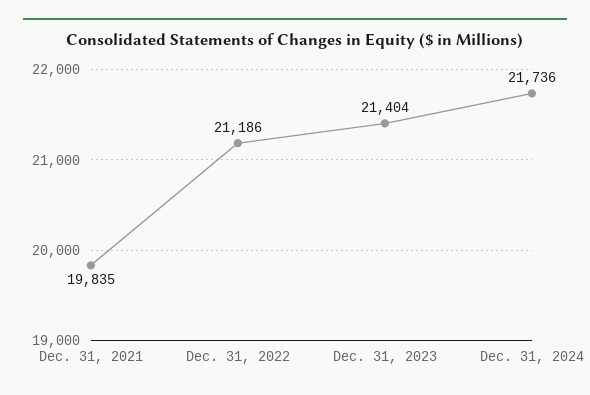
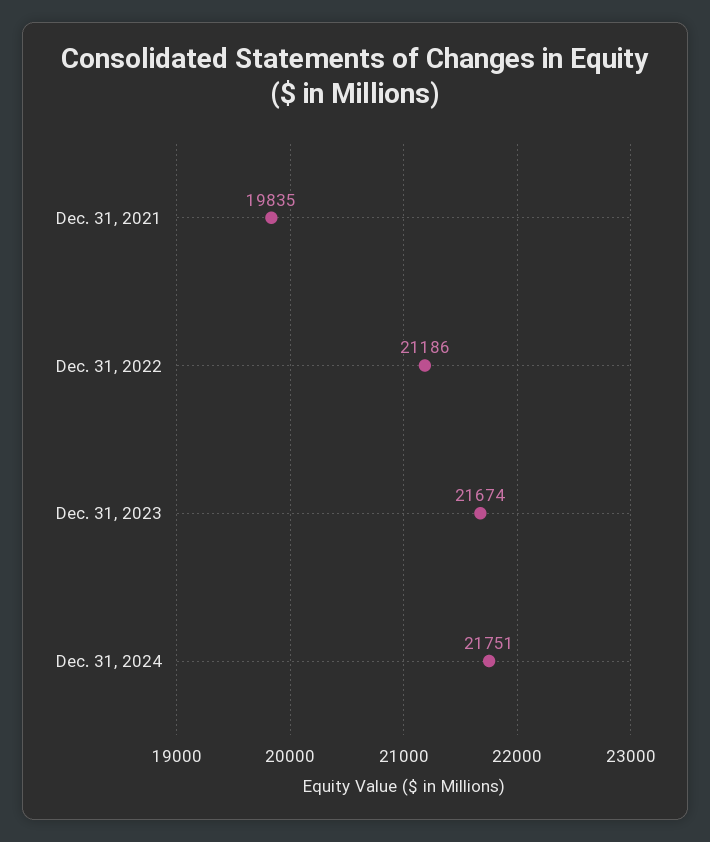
  {
    "Dec. 31, 2021": 19835,
    "Dec. 31, 2022": 21186,
-   "Dec. 31, 2023": 21404,
+   "Dec. 31, 2023": 21674,
-   "Dec. 31, 2024": 21736
+   "Dec. 31, 2024": 21751
  }

